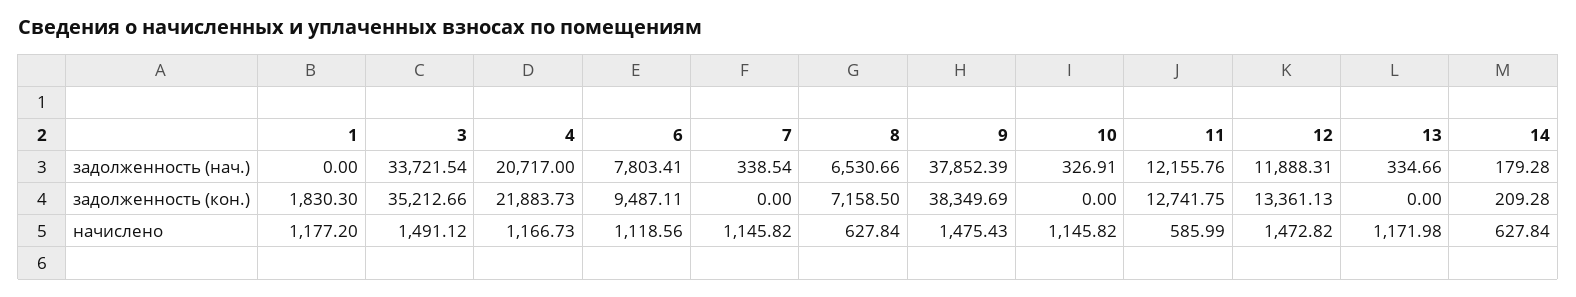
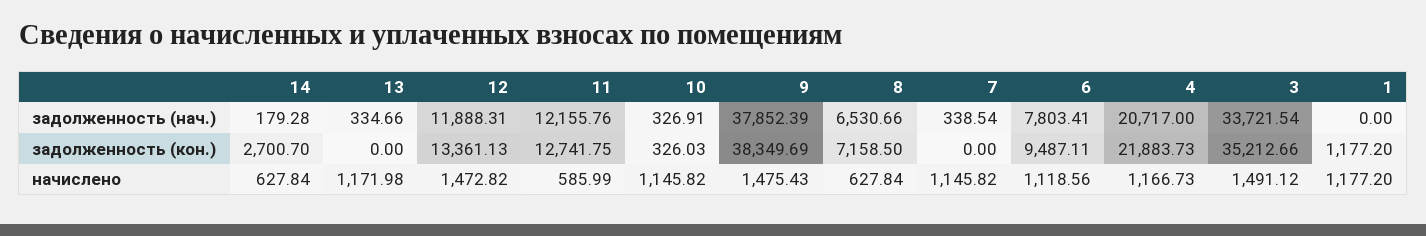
  {
    "1": {
      "задолженность (нач.)": 0,
-     "задолженность (кон.)": 1830.3,
+     "задолженность (кон.)": 1177.2,
      "начислено": 1177.2
    },
    "3": {
      "задолженность (нач.)": 33721.54,
      "задолженность (кон.)": 35212.66,
      "начислено": 1491.12
    },
    "4": {
      "задолженность (нач.)": 20717,
      "задолженность (кон.)": 21883.73,
      "начислено": 1166.73
    },
    "6": {
      "задолженность (нач.)": 7803.41,
      "задолженность (кон.)": 9487.11,
      "начислено": 1118.56
    },
    "7": {
      "задолженность (нач.)": 338.54,
      "задолженность (кон.)": 0,
      "начислено": 1145.82
    },
    "8": {
      "задолженность (нач.)": 6530.66,
      "задолженность (кон.)": 7158.5,
      "начислено": 627.84
    },
    "9": {
      "задолженность (нач.)": 37852.39,
      "задолженность (кон.)": 38349.69,
      "начислено": 1475.43
    },
    "10": {
      "задолженность (нач.)": 326.91,
-     "задолженность (кон.)": 0,
+     "задолженность (кон.)": 326.03,
      "начислено": 1145.82
    },
    "11": {
      "задолженность (нач.)": 12155.76,
      "задолженность (кон.)": 12741.75,
      "начислено": 585.99
    },
    "12": {
      "задолженность (нач.)": 11888.31,
      "задолженность (кон.)": 13361.13,
      "начислено": 1472.82
    },
    "13": {
      "задолженность (нач.)": 334.66,
      "задолженность (кон.)": 0,
      "начислено": 1171.98
    },
    "14": {
      "задолженность (нач.)": 179.28,
-     "задолженность (кон.)": 209.28,
+     "задолженность (кон.)": 2700.7,
      "начислено": 627.84
    }
  }

